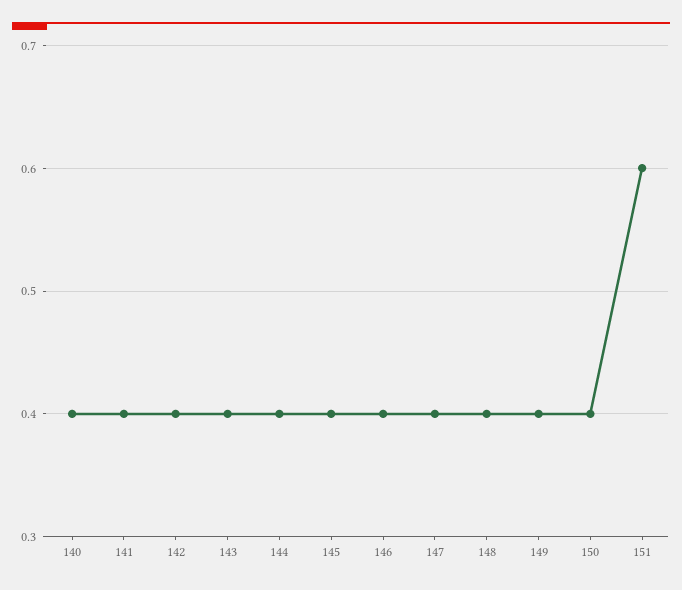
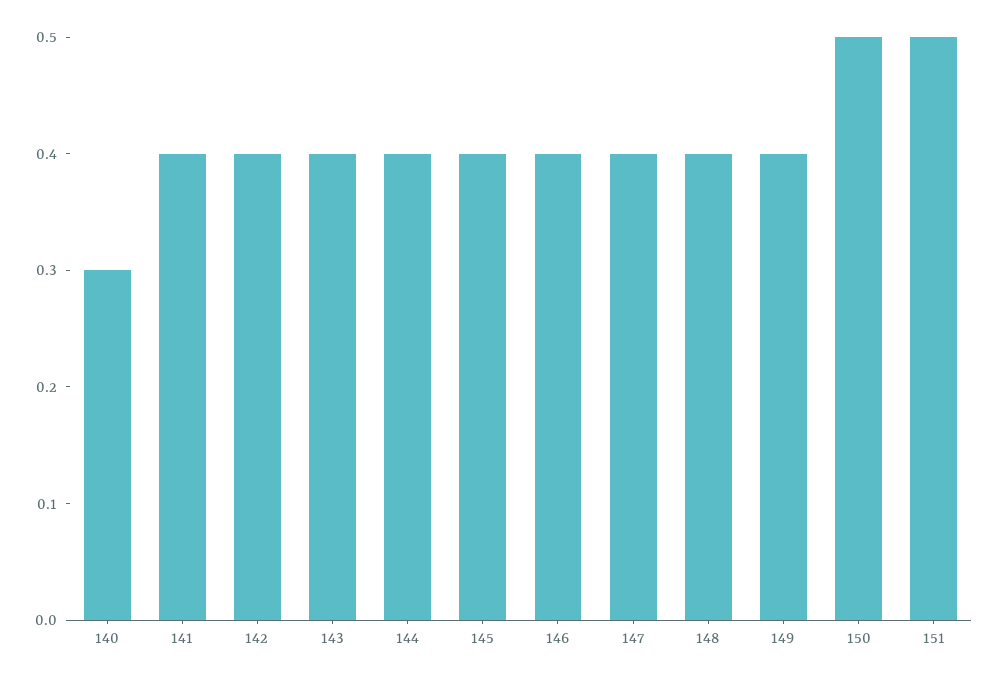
  {
-   "140": 0.4,
+   "140": 0.3,
    "141": 0.4,
    "142": 0.4,
    "143": 0.4,
    "144": 0.4,
    "145": 0.4,
    "146": 0.4,
    "147": 0.4,
    "148": 0.4,
    "149": 0.4,
-   "150": 0.4,
+   "150": 0.5,
-   "151": 0.6
+   "151": 0.5
  }

